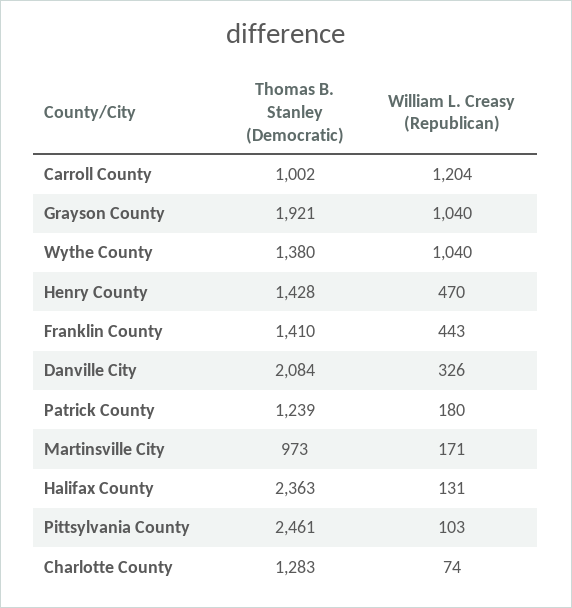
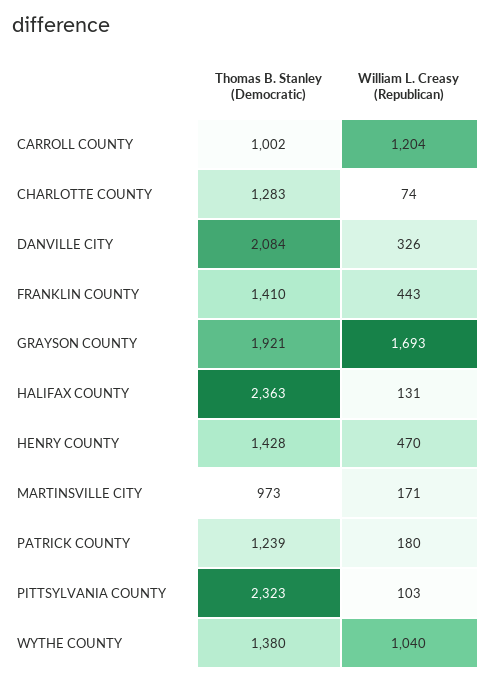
  {
    "Thomas B. Stanley (Democratic)": {
      "Carroll County": 1002,
      "Grayson County": 1921,
      "Wythe County": 1380,
      "Henry County": 1428,
      "Franklin County": 1410,
      "Danville City": 2084,
      "Patrick County": 1239,
      "Martinsville City": 973,
      "Halifax County": 2363,
-     "Pittsylvania County": 2461,
+     "Pittsylvania County": 2323,
      "Charlotte County": 1283
    },
    "William L. Creasy (Republican)": {
      "Carroll County": 1204,
-     "Grayson County": 1040,
+     "Grayson County": 1693,
      "Wythe County": 1040,
      "Henry County": 470,
      "Franklin County": 443,
      "Danville City": 326,
      "Patrick County": 180,
      "Martinsville City": 171,
      "Halifax County": 131,
      "Pittsylvania County": 103,
      "Charlotte County": 74
    }
  }

